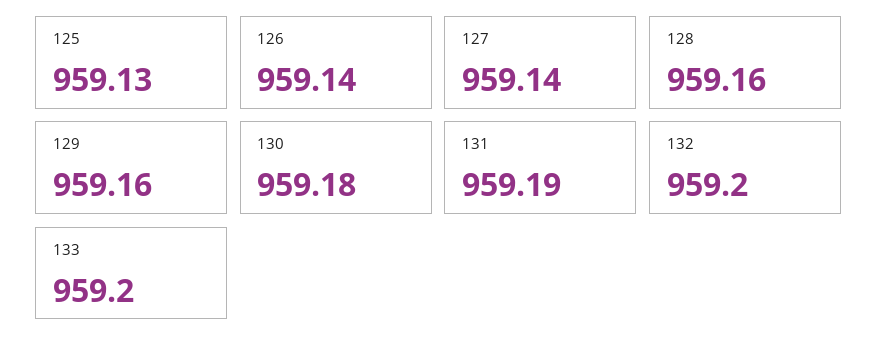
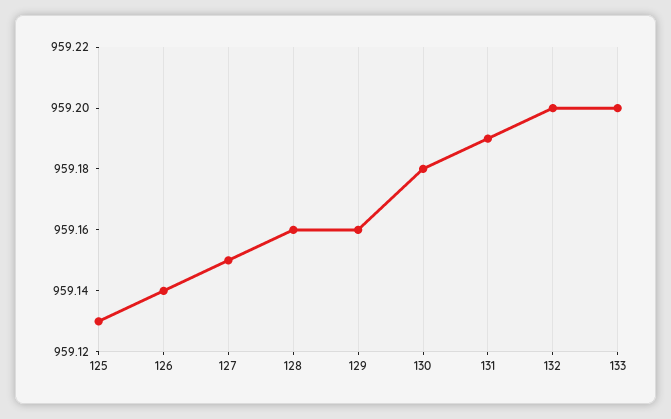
  {
    "125": 959.13,
    "126": 959.14,
-   "127": 959.14,
+   "127": 959.15,
    "128": 959.16,
    "129": 959.16,
    "130": 959.18,
    "131": 959.19,
    "132": 959.2,
    "133": 959.2
  }

